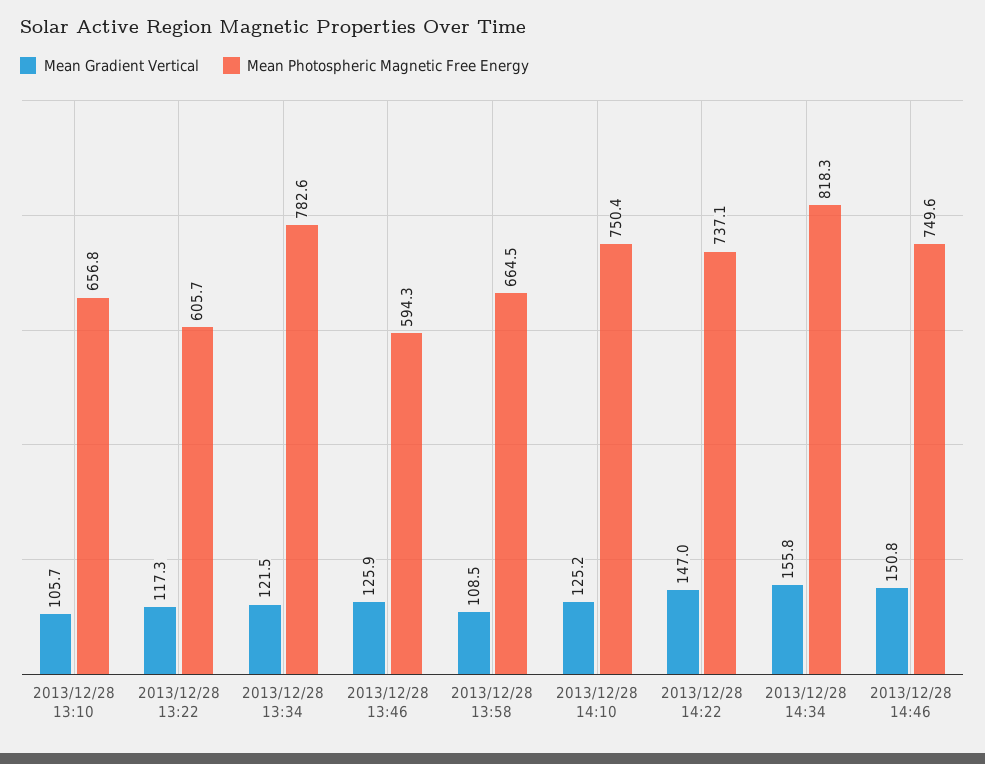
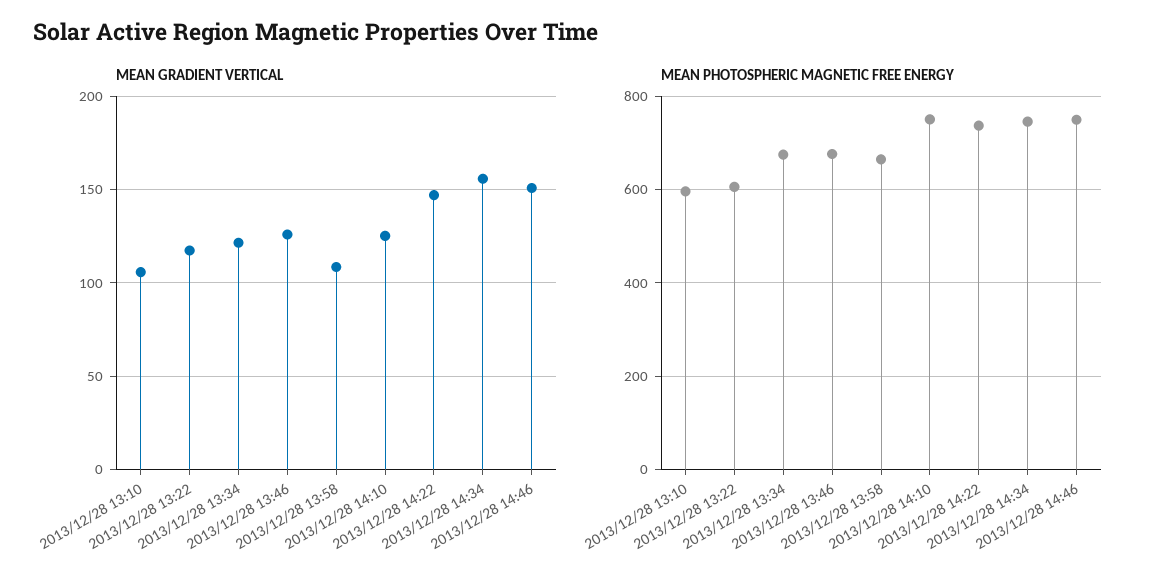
  {
    "Mean Gradient Vertical": {
      "2013/12/28 13:10": 105.7,
      "2013/12/28 13:22": 117.3,
      "2013/12/28 13:34": 121.5,
      "2013/12/28 13:46": 125.9,
      "2013/12/28 13:58": 108.5,
      "2013/12/28 14:10": 125.2,
      "2013/12/28 14:22": 147,
      "2013/12/28 14:34": 155.8,
      "2013/12/28 14:46": 150.8
    },
    "Mean Photospheric Magnetic Free Energy": {
-     "2013/12/28 13:10": 656.8,
+     "2013/12/28 13:10": 600,
      "2013/12/28 13:22": 605.7,
-     "2013/12/28 13:34": 782.6,
+     "2013/12/28 13:34": 680,
-     "2013/12/28 13:46": 594.3,
+     "2013/12/28 13:46": 680,
      "2013/12/28 13:58": 664.5,
      "2013/12/28 14:10": 750.4,
      "2013/12/28 14:22": 737.1,
-     "2013/12/28 14:34": 818.3,
+     "2013/12/28 14:34": 740,
      "2013/12/28 14:46": 749.6
    }
  }

